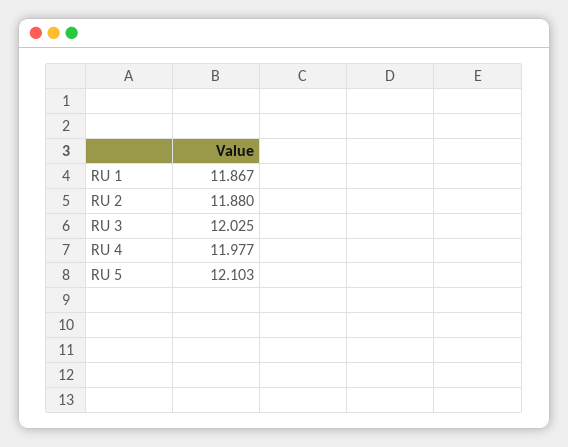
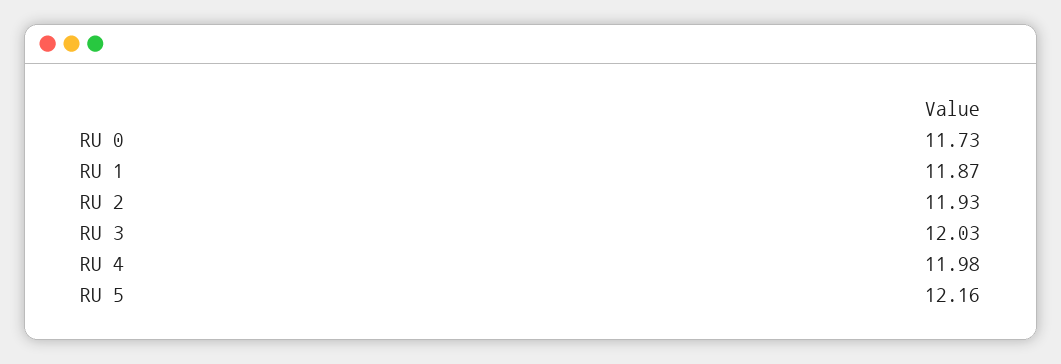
  {
    "RU 1": 11.867,
-   "RU 2": 11.88,
+   "RU 2": 11.93,
    "RU 3": 12.025,
    "RU 4": 11.977,
-   "RU 5": 12.103
+   "RU 5": 12.16,
+   "RU 0": 11.73
  }

